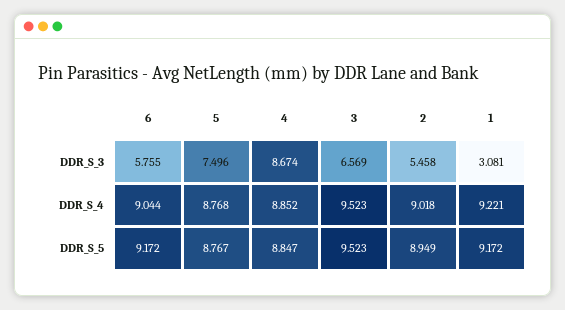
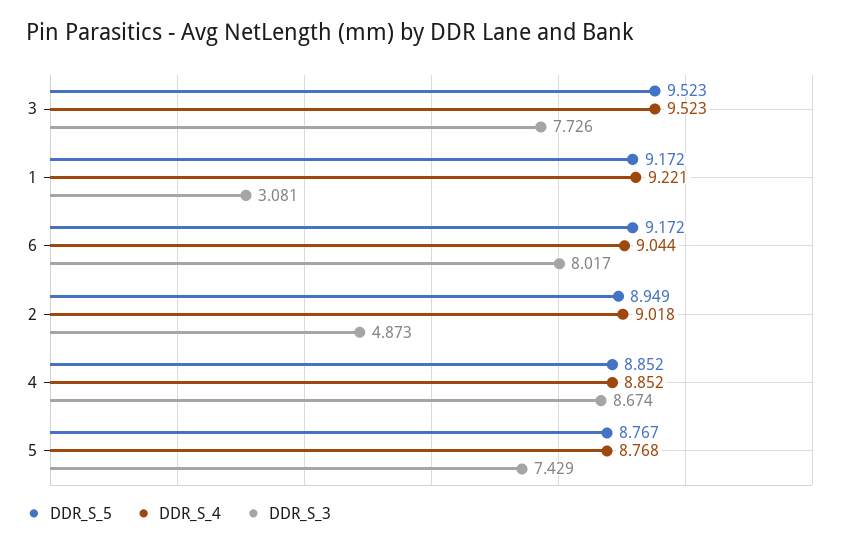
  {
    "DDR_S_3": {
-     "6": 5.755,
+     "6": 8.017,
-     "5": 7.496,
+     "5": 7.429,
      "4": 8.674,
-     "3": 6.569,
+     "3": 7.726,
-     "2": 5.458,
+     "2": 4.873,
      "1": 3.081
    },
    "DDR_S_4": {
      "6": 9.044,
      "5": 8.768,
      "4": 8.852,
      "3": 9.523,
      "2": 9.018,
      "1": 9.221
    },
    "DDR_S_5": {
      "6": 9.172,
      "5": 8.767,
-     "4": 8.847,
+     "4": 8.852,
      "3": 9.523,
      "2": 8.949,
      "1": 9.172
    }
  }

